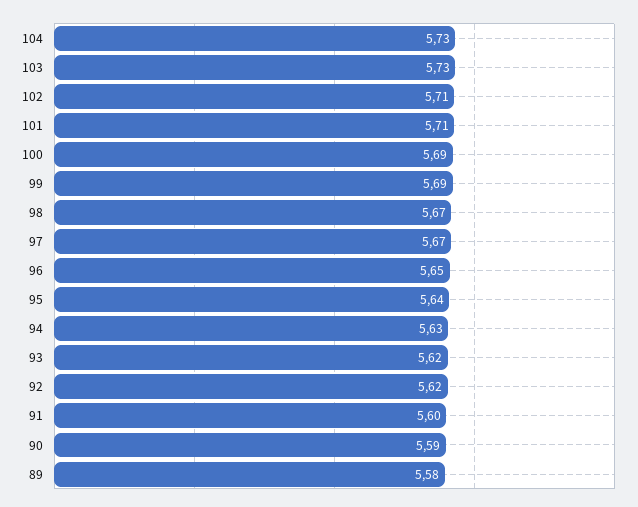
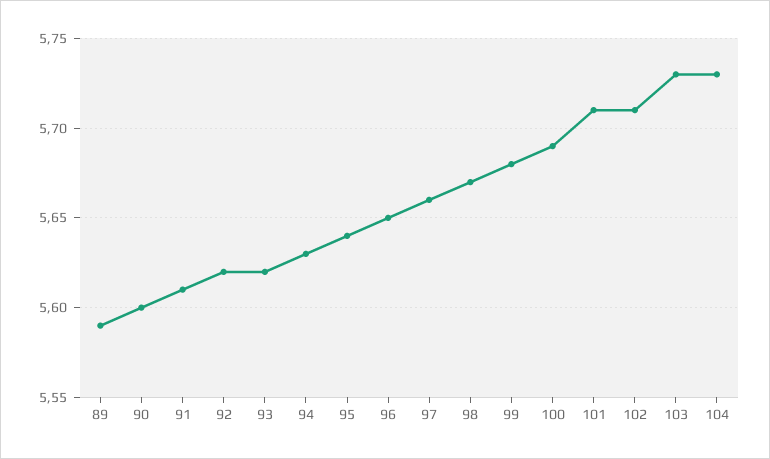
  {
    "104": 5.73,
    "103": 5.73,
    "102": 5.71,
    "101": 5.71,
    "100": 5.69,
-   "99": 5.69,
+   "99": 5.68,
    "98": 5.67,
-   "97": 5.67,
+   "97": 5.66,
    "96": 5.65,
    "95": 5.64,
    "94": 5.63,
    "93": 5.62,
    "92": 5.62,
-   "91": 5.6,
+   "91": 5.61,
-   "90": 5.59,
+   "90": 5.6,
-   "89": 5.58
+   "89": 5.59
  }

